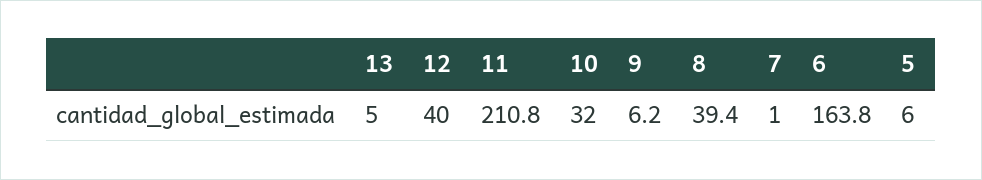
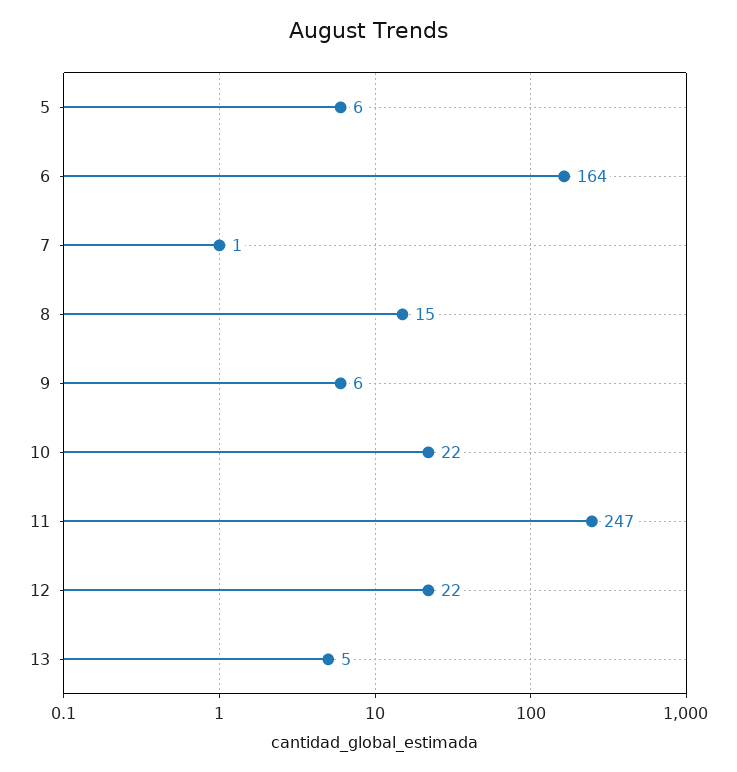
  {
    "13": 5,
-   "12": 40,
+   "12": 22,
-   "11": 210.8,
+   "11": 247,
-   "10": 32,
+   "10": 22,
    "9": 6.2,
-   "8": 39.4,
+   "8": 15,
    "7": 1,
    "6": 163.8,
    "5": 6
  }

